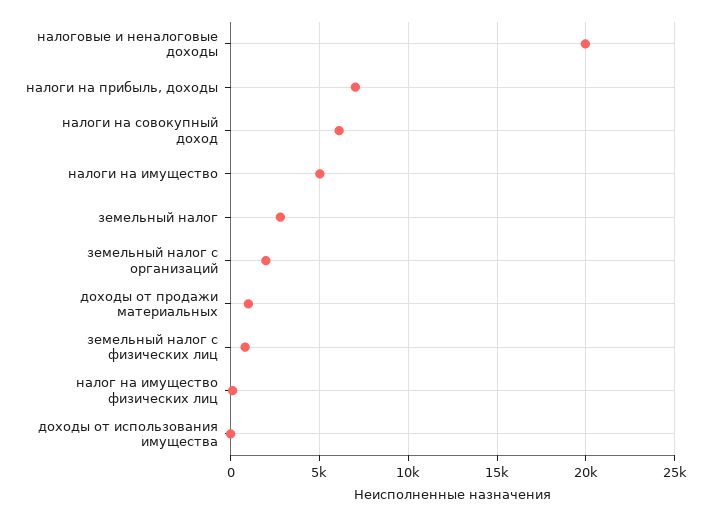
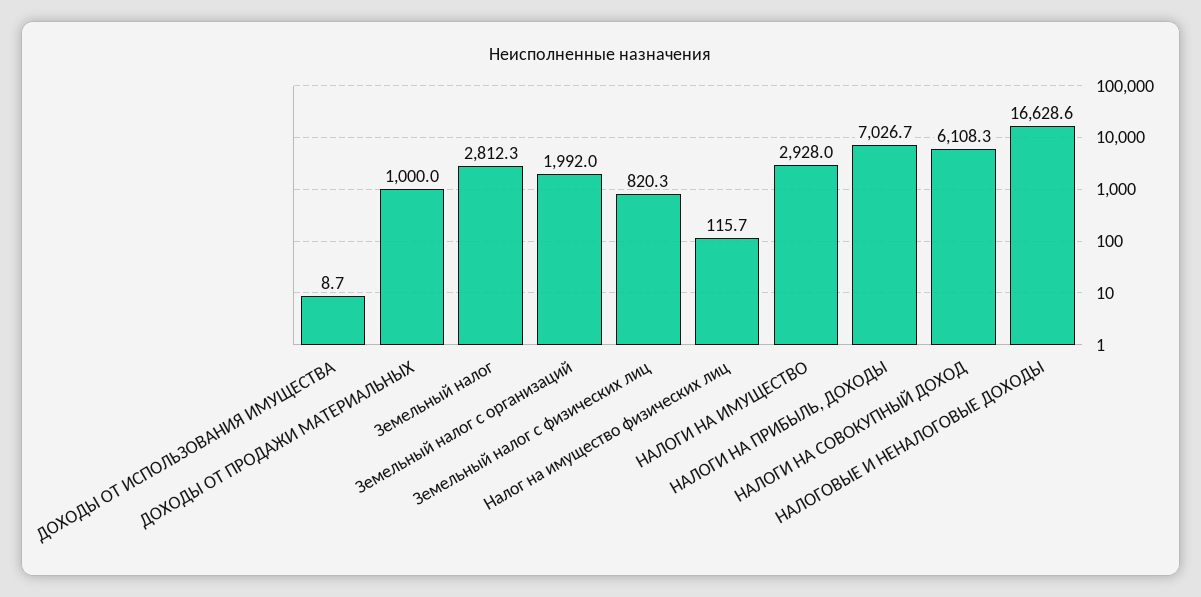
  {
-   "налоговые и неналоговые доходы": 20000,
+   "налоговые и неналоговые доходы": 16628.6,
    "налоги на прибыль, доходы": 7026.7,
    "налоги на совокупный доход": 6108.3,
-   "налоги на имущество": 5000,
+   "налоги на имущество": 2928,
    "земельный налог": 2812.3,
    "земельный налог с организаций": 1992,
    "доходы от продажи материальных": 1000,
    "земельный налог с физических лиц": 820.3,
    "налог на имущество физических лиц": 115.7,
    "доходы от использования имущества": 8.7
  }

